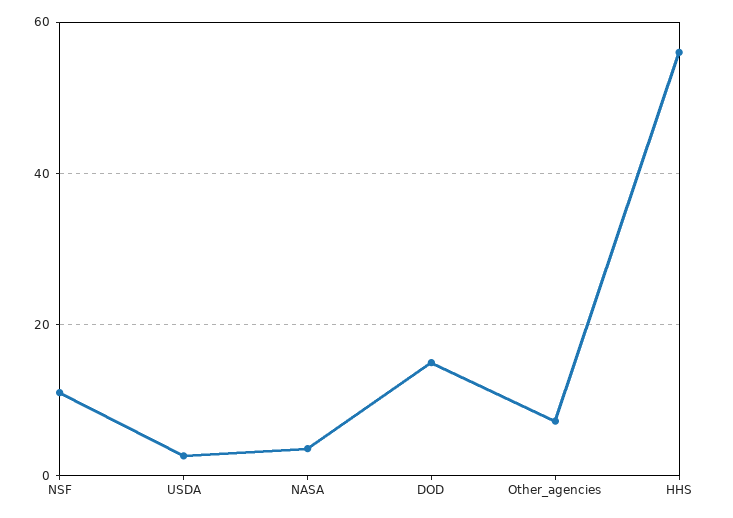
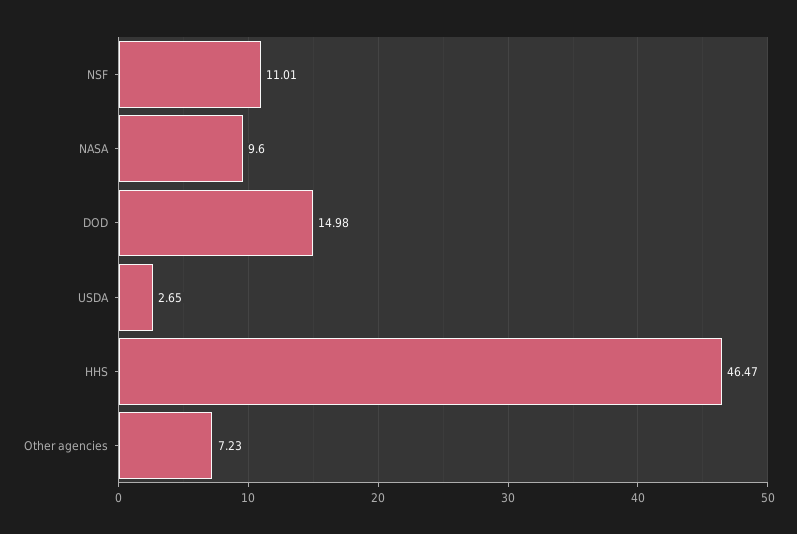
  {
    "NSF": 11.01,
    "USDA": 2.65,
-   "NASA": 4,
+   "NASA": 9.6,
    "DOD": 14.98,
    "Other_agencies": 7.23,
-   "HHS": 56
+   "HHS": 46.47
  }

